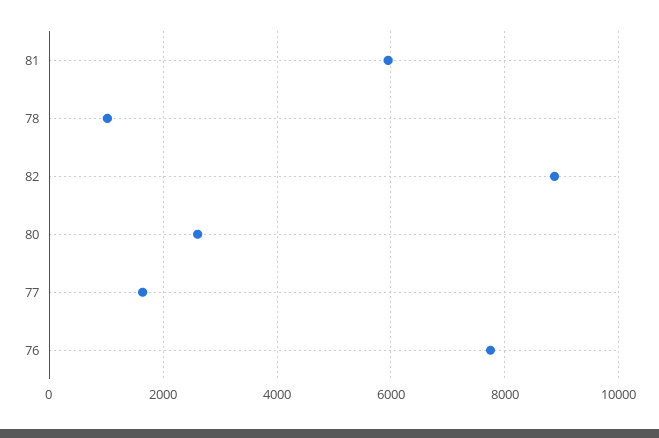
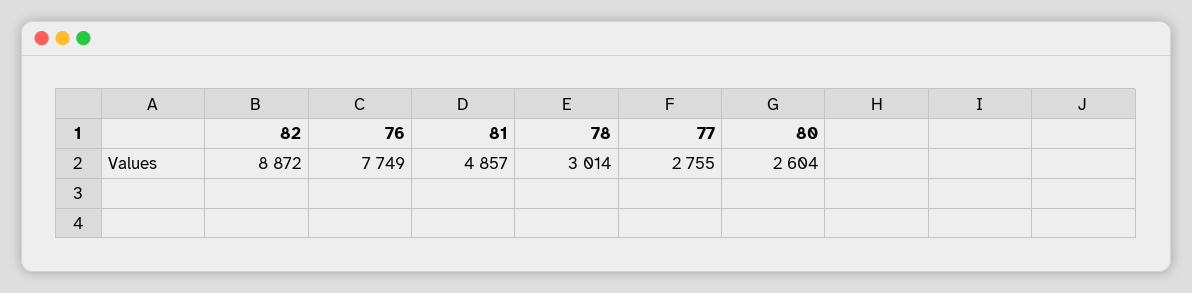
  {
-   "81": 6000,
+   "81": 4857,
-   "78": 1000,
+   "78": 3014,
    "82": 8872,
    "80": 2604,
-   "77": 1600,
+   "77": 2755,
    "76": 7749
  }

